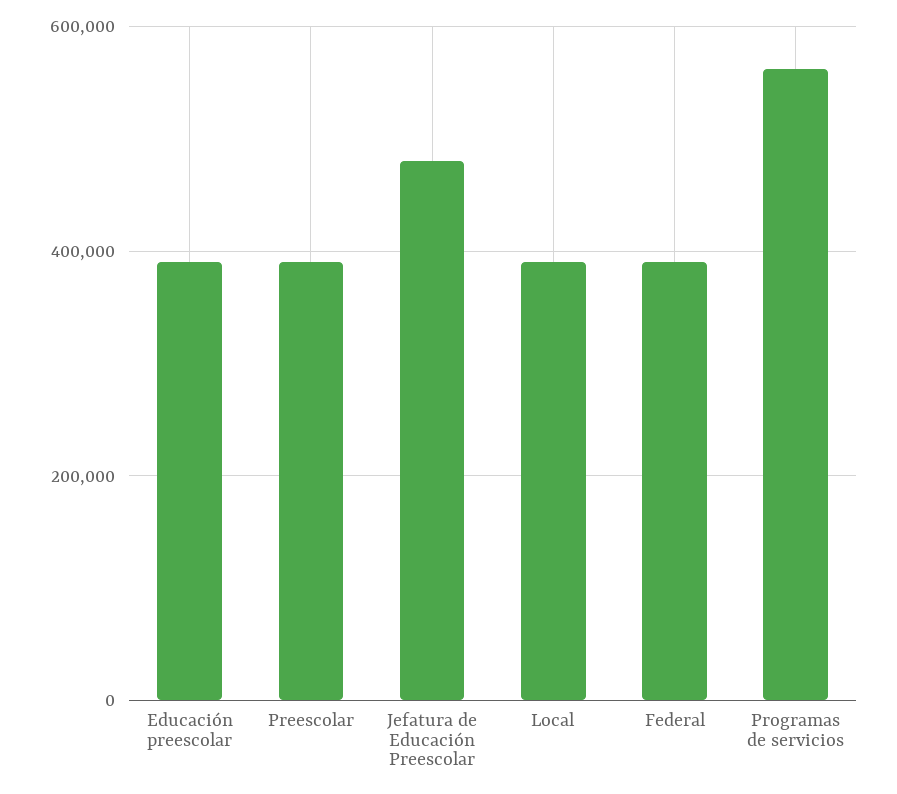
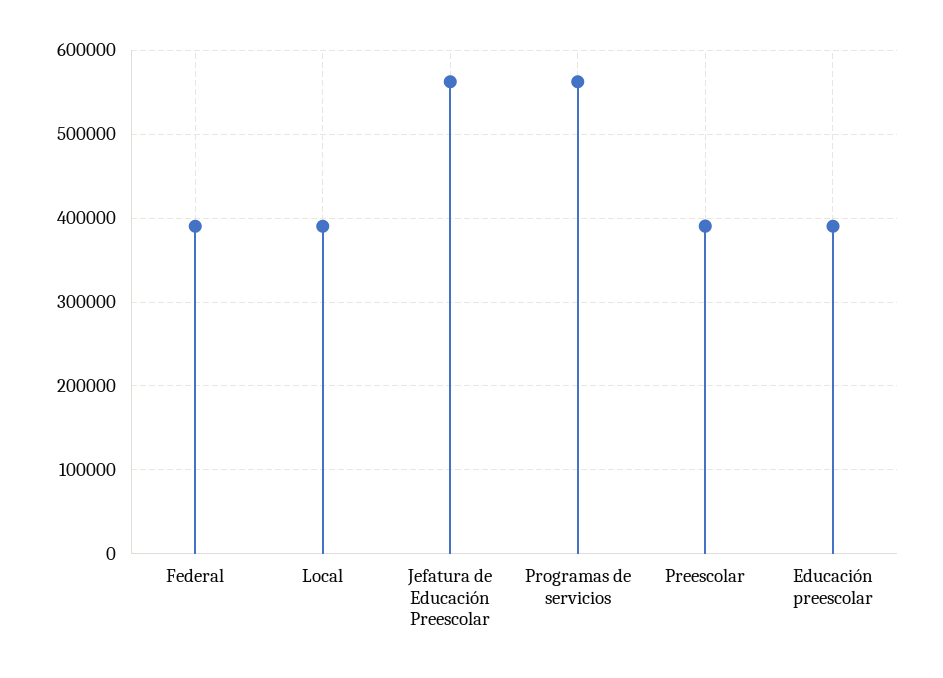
  {
    "Educación preescolar": 390000,
    "Preescolar": 390000,
-   "Jefatura de Educación Preescolar": 480000,
+   "Jefatura de Educación Preescolar": 560000,
    "Local": 390000,
    "Federal": 390000,
    "Programas de servicios": 560000
  }

